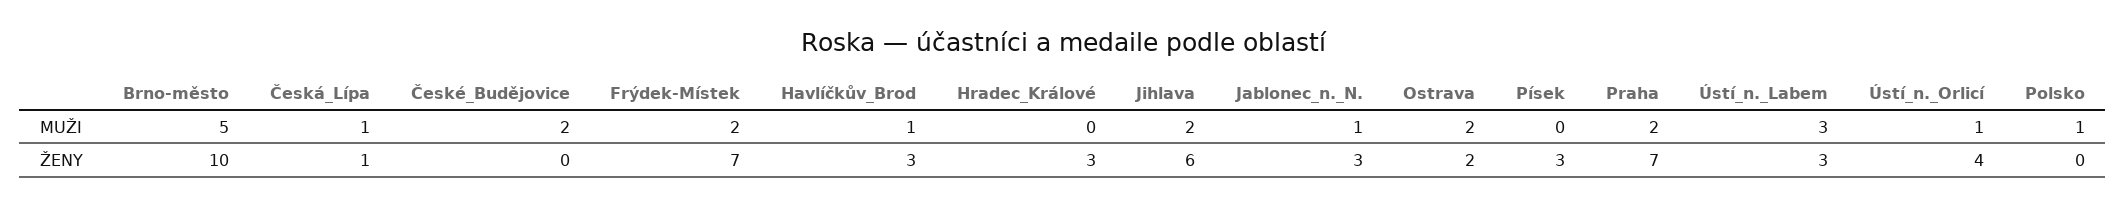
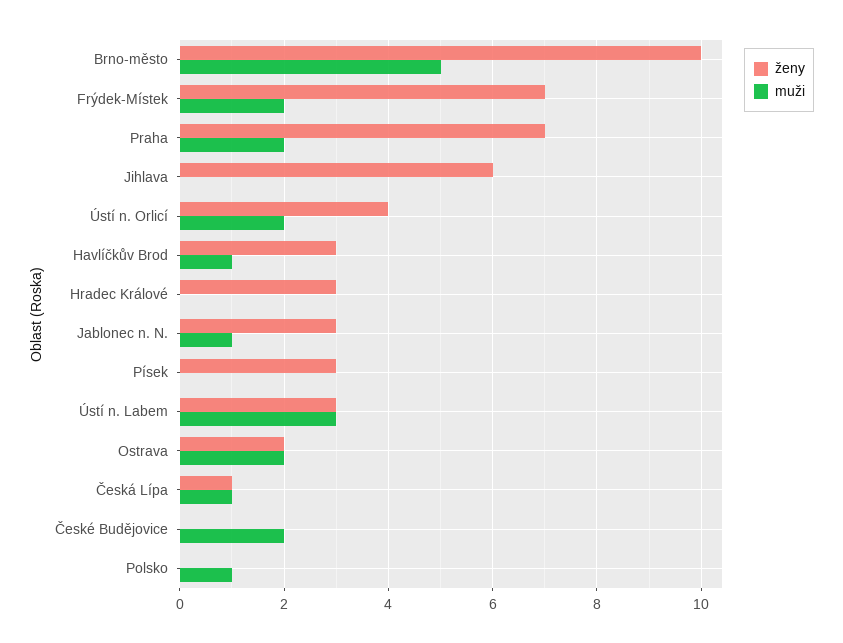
  {
    "MUŽI": {
      "Brno-město": 5,
      "Česká_Lípa": 1,
      "České_Budějovice": 2,
      "Frýdek-Místek": 2,
      "Havlíčkův_Brod": 1,
      "Hradec_Králové": 0,
-     "Jihlava": 2,
+     "Jihlava": 0,
      "Jablonec_n._N.": 1,
      "Ostrava": 2,
      "Písek": 0,
      "Praha": 2,
      "Ústí_n._Labem": 3,
-     "Ústí_n._Orlicí": 1,
+     "Ústí_n._Orlicí": 2,
      "Polsko": 1
    },
    "ŽENY": {
      "Brno-město": 10,
      "Česká_Lípa": 1,
      "České_Budějovice": 0,
      "Frýdek-Místek": 7,
      "Havlíčkův_Brod": 3,
      "Hradec_Králové": 3,
      "Jihlava": 6,
      "Jablonec_n._N.": 3,
      "Ostrava": 2,
      "Písek": 3,
      "Praha": 7,
      "Ústí_n._Labem": 3,
      "Ústí_n._Orlicí": 4,
      "Polsko": 0
    }
  }

